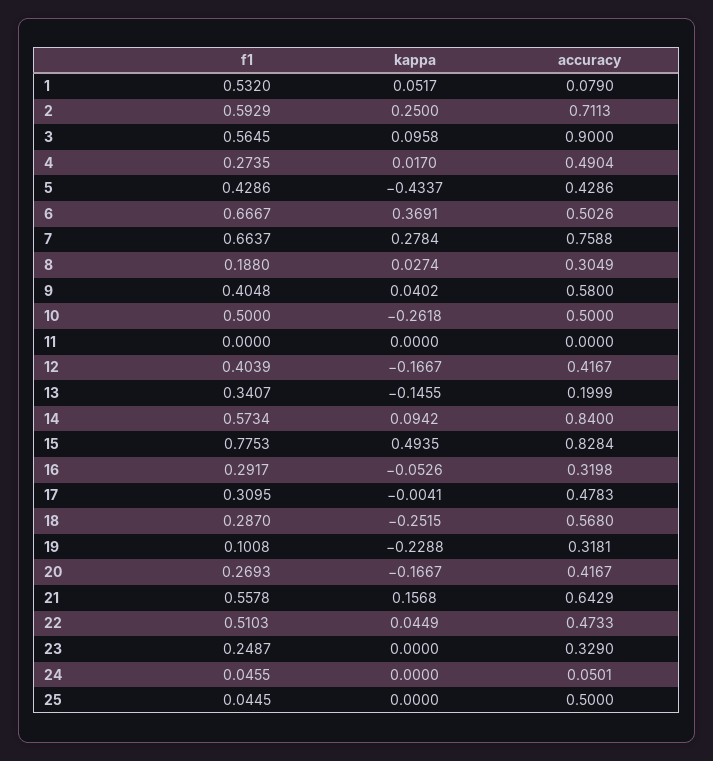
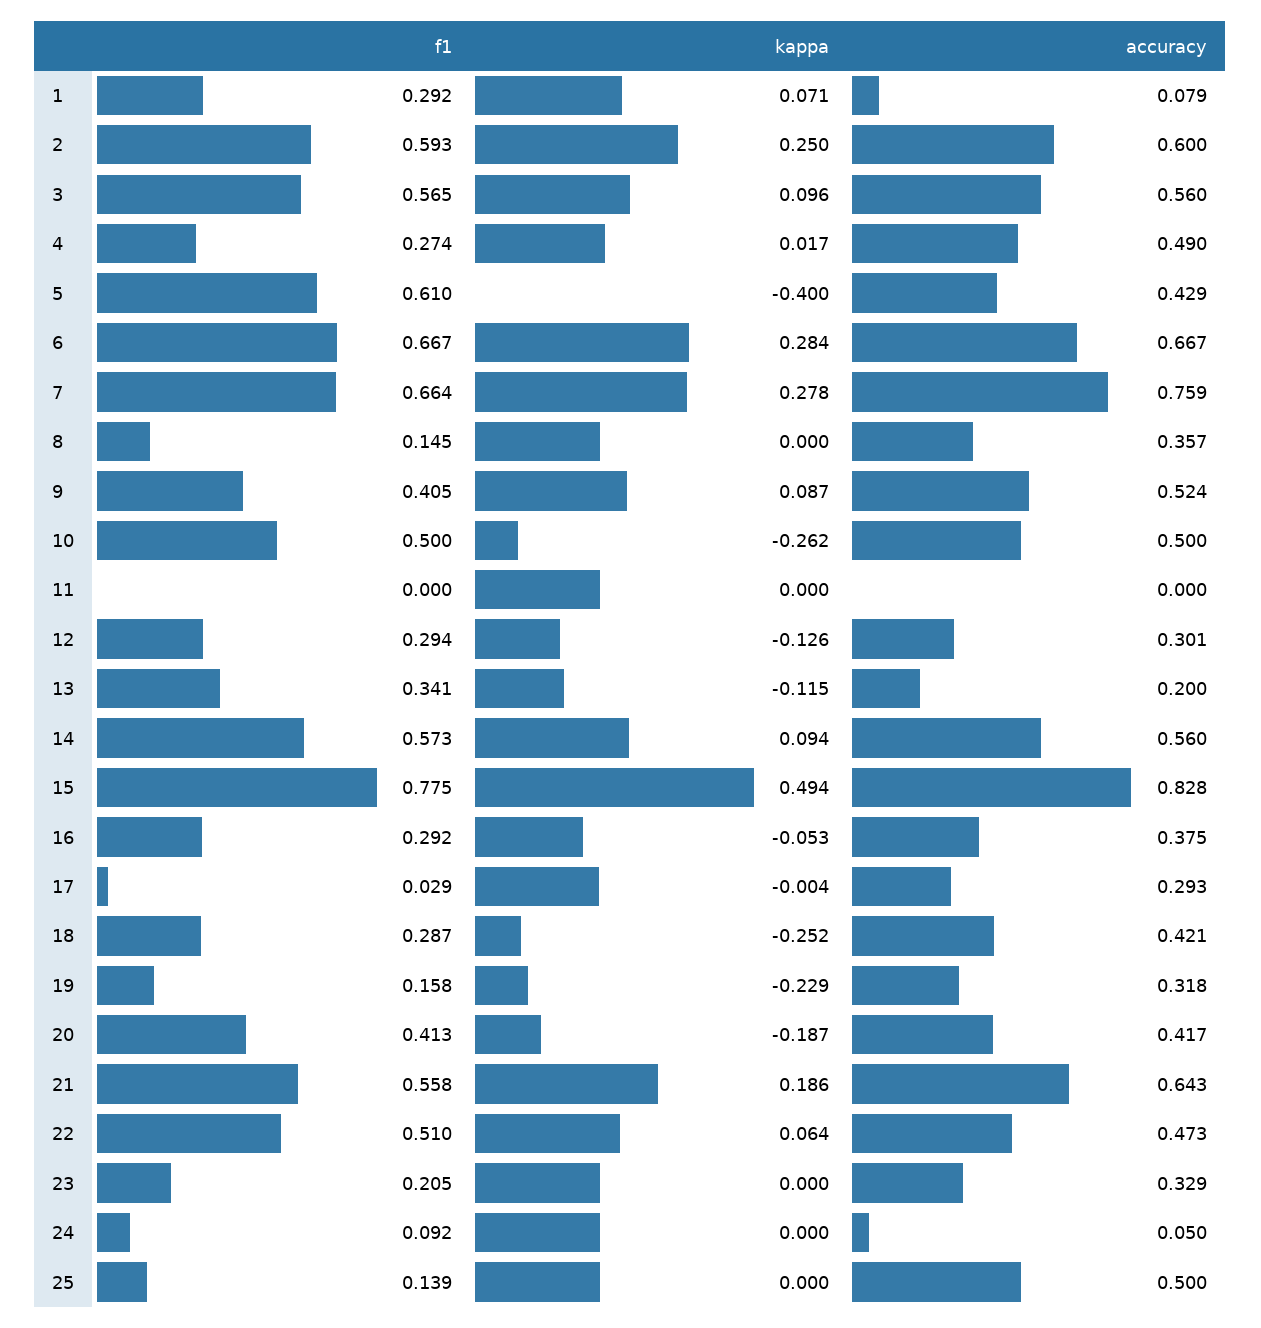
  {
    "f1": {
-     "1": 0.532,
+     "1": 0.292,
      "2": 0.5929,
      "3": 0.5645,
      "4": 0.2735,
-     "5": 0.4286,
+     "5": 0.61,
      "6": 0.6667,
      "7": 0.6637,
-     "8": 0.188,
+     "8": 0.145,
      "9": 0.4048,
      "10": 0.5,
      "11": 0,
-     "12": 0.4039,
+     "12": 0.294,
      "13": 0.3407,
      "14": 0.5734,
      "15": 0.7753,
      "16": 0.2917,
-     "17": 0.3095,
+     "17": 0.029,
      "18": 0.287,
-     "19": 0.1008,
+     "19": 0.158,
-     "20": 0.2693,
+     "20": 0.413,
      "21": 0.5578,
      "22": 0.5103,
-     "23": 0.2487,
+     "23": 0.205,
-     "24": 0.0455,
+     "24": 0.092,
-     "25": 0.0445
+     "25": 0.139
    },
    "kappa": {
-     "1": 0.0517,
+     "1": 0.071,
      "2": 0.25,
      "3": 0.0958,
      "4": 0.017,
-     "5": -0.4337,
+     "5": -0.4,
-     "6": 0.3691,
+     "6": 0.284,
      "7": 0.2784,
-     "8": 0.0274,
+     "8": 0,
-     "9": 0.0402,
+     "9": 0.087,
      "10": -0.2618,
      "11": 0,
-     "12": -0.1667,
+     "12": -0.126,
-     "13": -0.1455,
+     "13": -0.115,
      "14": 0.0942,
      "15": 0.4935,
      "16": -0.0526,
      "17": -0.0041,
      "18": -0.2515,
      "19": -0.2288,
-     "20": -0.1667,
+     "20": -0.187,
-     "21": 0.1568,
+     "21": 0.186,
-     "22": 0.0449,
+     "22": 0.064,
      "23": 0,
      "24": 0,
      "25": 0
    },
    "accuracy": {
      "1": 0.079,
-     "2": 0.7113,
+     "2": 0.6,
-     "3": 0.9,
+     "3": 0.56,
      "4": 0.4904,
      "5": 0.4286,
-     "6": 0.5026,
+     "6": 0.667,
      "7": 0.7588,
-     "8": 0.3049,
+     "8": 0.357,
-     "9": 0.58,
+     "9": 0.524,
      "10": 0.5,
      "11": 0,
-     "12": 0.4167,
+     "12": 0.301,
      "13": 0.1999,
-     "14": 0.84,
+     "14": 0.56,
      "15": 0.8284,
-     "16": 0.3198,
+     "16": 0.375,
-     "17": 0.4783,
+     "17": 0.293,
-     "18": 0.568,
+     "18": 0.421,
      "19": 0.3181,
      "20": 0.4167,
      "21": 0.6429,
      "22": 0.4733,
      "23": 0.329,
      "24": 0.0501,
      "25": 0.5
    }
  }

